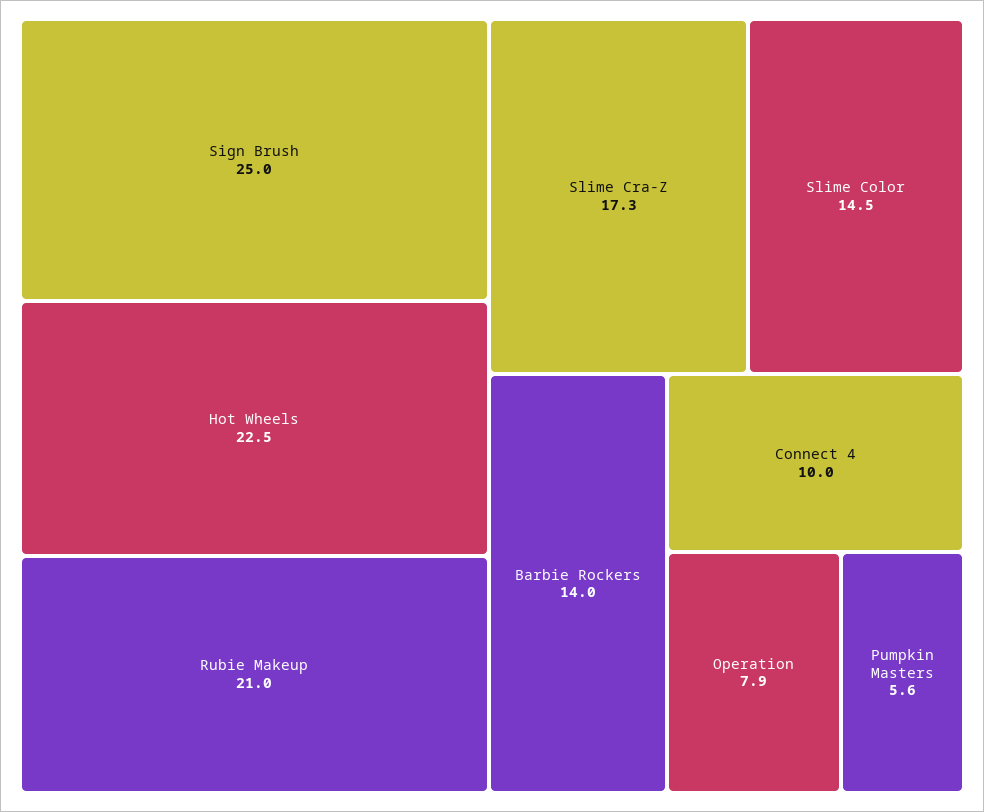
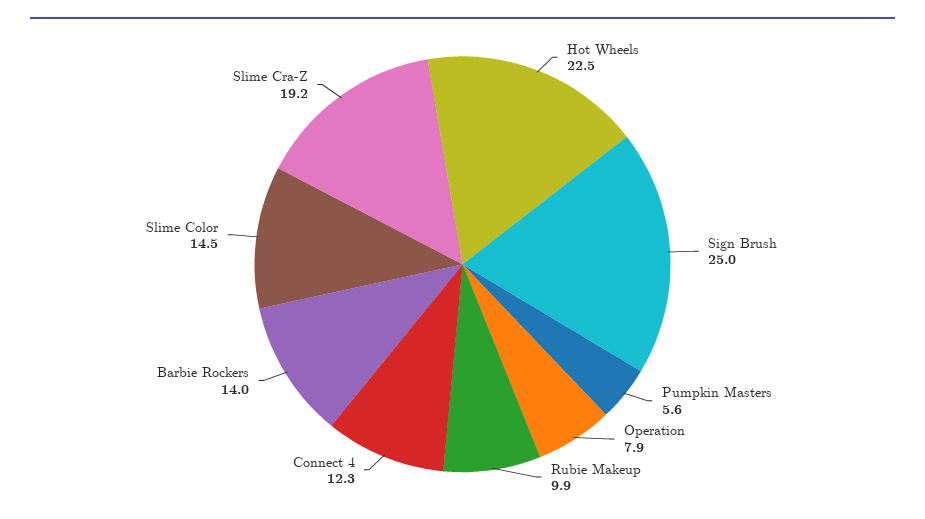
  {
    "Sign Brush": 25,
    "Hot Wheels": 22.5,
-   "Rubie Makeup": 21,
+   "Rubie Makeup": 9.9,
-   "Slime Cra-Z": 17.3,
+   "Slime Cra-Z": 19.2,
    "Slime Color": 14.5,
    "Barbie Rockers": 14,
-   "Connect 4": 10,
+   "Connect 4": 12.3,
    "Operation": 7.9,
    "Pumpkin Masters": 5.6
  }

